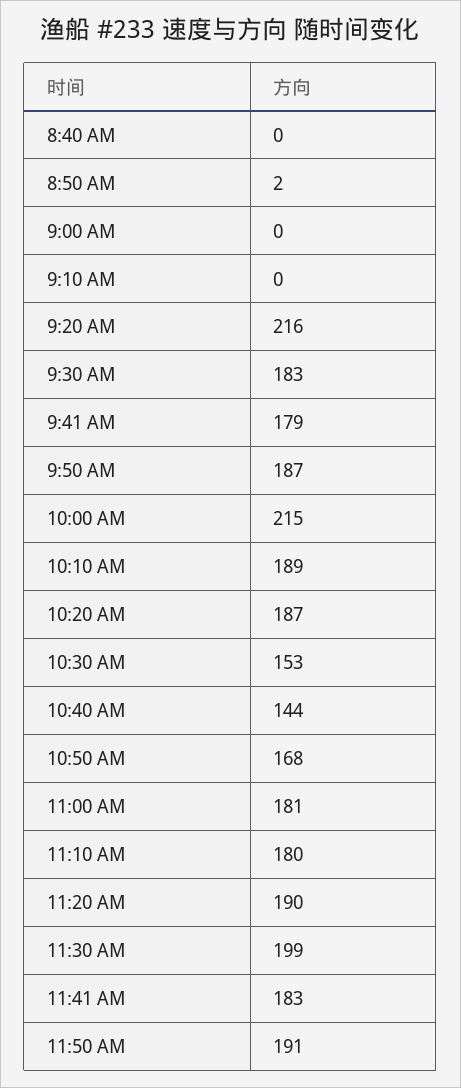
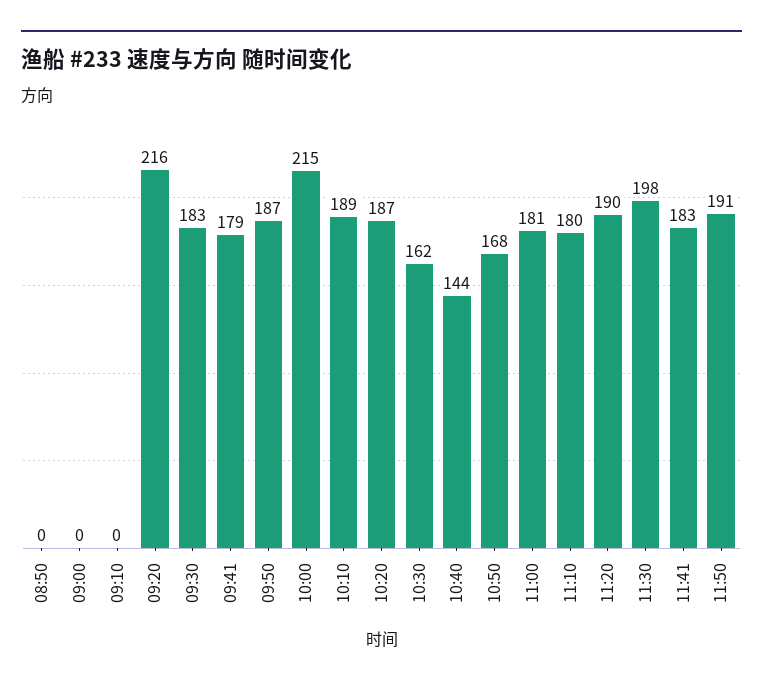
  {
-   "8:40 AM": 0,
-   "8:50 AM": 2,
+   "8:50 AM": 0,
    "9:00 AM": 0,
    "9:10 AM": 0,
    "9:20 AM": 216,
    "9:30 AM": 183,
    "9:41 AM": 179,
    "9:50 AM": 187,
    "10:00 AM": 215,
    "10:10 AM": 189,
    "10:20 AM": 187,
-   "10:30 AM": 153,
+   "10:30 AM": 162,
    "10:40 AM": 144,
    "10:50 AM": 168,
    "11:00 AM": 181,
    "11:10 AM": 180,
    "11:20 AM": 190,
-   "11:30 AM": 199,
+   "11:30 AM": 198,
    "11:41 AM": 183,
    "11:50 AM": 191
  }

